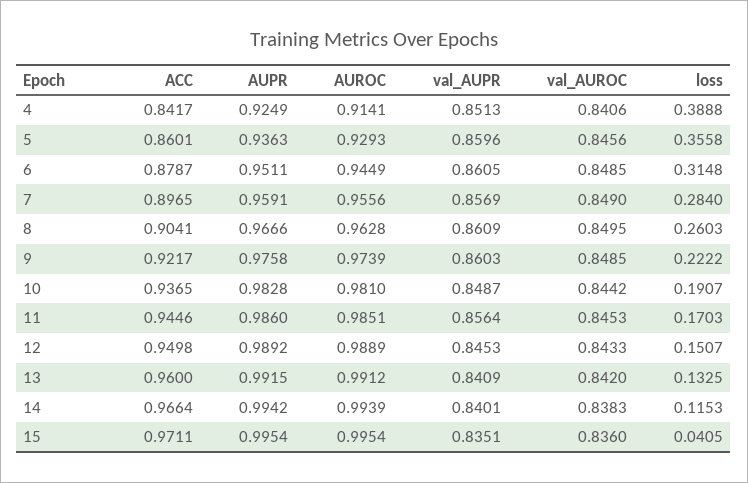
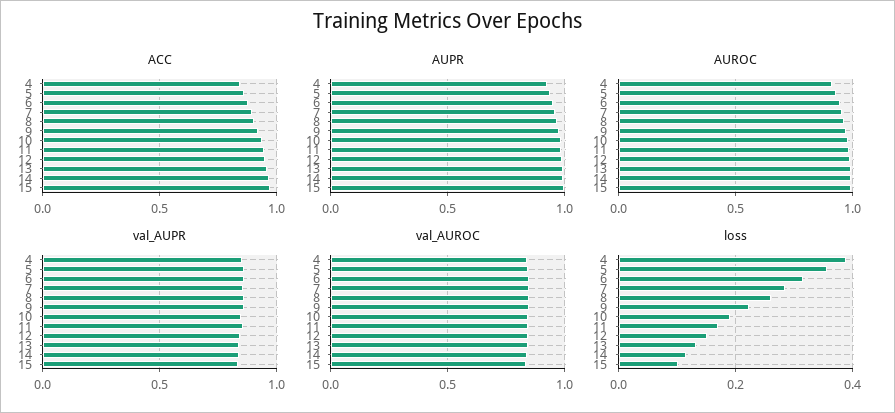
  {
    "ACC": {
      "4": 0.8417,
      "5": 0.8601,
      "6": 0.8787,
      "7": 0.8965,
      "8": 0.9041,
      "9": 0.9217,
      "10": 0.9365,
      "11": 0.9446,
      "12": 0.9498,
      "13": 0.96,
      "14": 0.9664,
      "15": 0.9711
    },
    "AUPR": {
      "4": 0.9249,
      "5": 0.9363,
      "6": 0.9511,
      "7": 0.9591,
      "8": 0.9666,
      "9": 0.9758,
      "10": 0.9828,
      "11": 0.986,
      "12": 0.9892,
      "13": 0.9915,
      "14": 0.9942,
      "15": 0.9954
    },
    "AUROC": {
      "4": 0.9141,
      "5": 0.9293,
      "6": 0.9449,
      "7": 0.9556,
      "8": 0.9628,
      "9": 0.9739,
      "10": 0.981,
      "11": 0.9851,
      "12": 0.9889,
      "13": 0.9912,
      "14": 0.9939,
      "15": 0.9954
    },
    "val_AUPR": {
      "4": 0.8513,
      "5": 0.8596,
      "6": 0.8605,
      "7": 0.8569,
      "8": 0.8609,
      "9": 0.8603,
      "10": 0.8487,
      "11": 0.8564,
      "12": 0.8453,
      "13": 0.8409,
      "14": 0.8401,
      "15": 0.8351
    },
    "val_AUROC": {
      "4": 0.8406,
      "5": 0.8456,
      "6": 0.8485,
      "7": 0.849,
      "8": 0.8495,
      "9": 0.8485,
      "10": 0.8442,
      "11": 0.8453,
      "12": 0.8433,
      "13": 0.842,
      "14": 0.8383,
      "15": 0.836
    },
    "loss": {
      "4": 0.3888,
      "5": 0.3558,
      "6": 0.3148,
      "7": 0.284,
      "8": 0.2603,
      "9": 0.2222,
      "10": 0.1907,
      "11": 0.1703,
      "12": 0.1507,
      "13": 0.1325,
      "14": 0.1153,
-     "15": 0.0405
+     "15": 0.1
    }
  }

